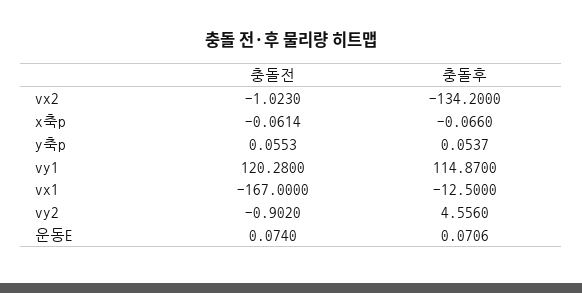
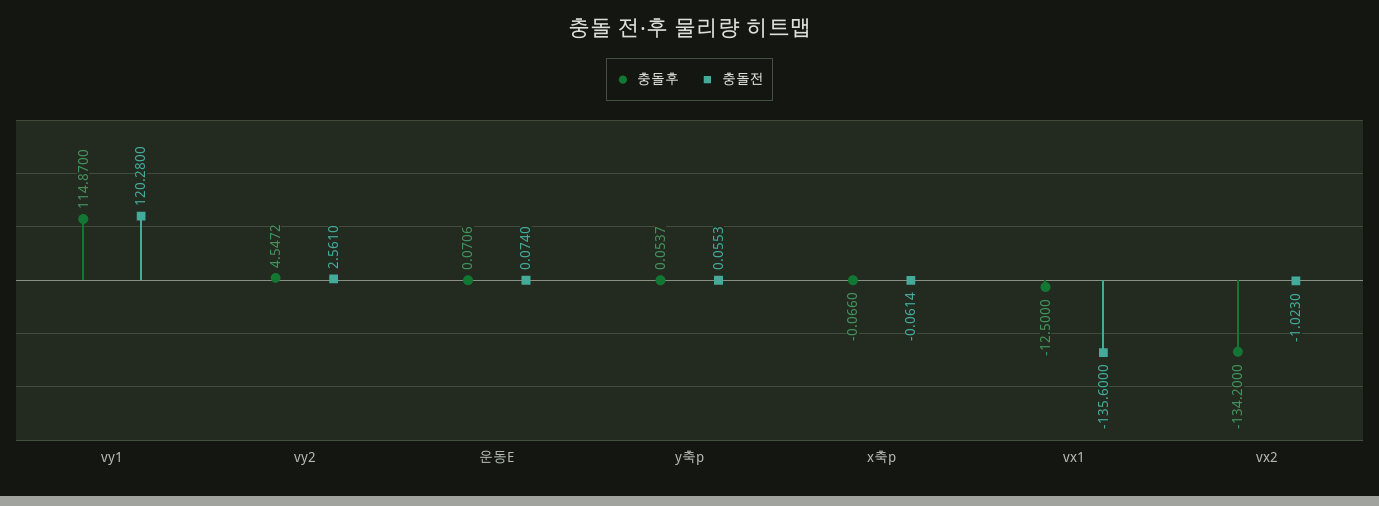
  {
    "충돌전": {
      "vx2": -1.023,
      "x축p": -0.0614,
      "y축p": 0.0553,
      "vy1": 120.28,
-     "vx1": -167,
+     "vx1": -135.6,
-     "vy2": -0.902,
+     "vy2": 2.561,
      "운동E": 0.074
    },
    "충돌후": {
      "vx2": -134.2,
      "x축p": -0.066,
      "y축p": 0.0537,
      "vy1": 114.87,
      "vx1": -12.5,
-     "vy2": 4.556,
+     "vy2": 4.5472,
      "운동E": 0.0706
    }
  }

